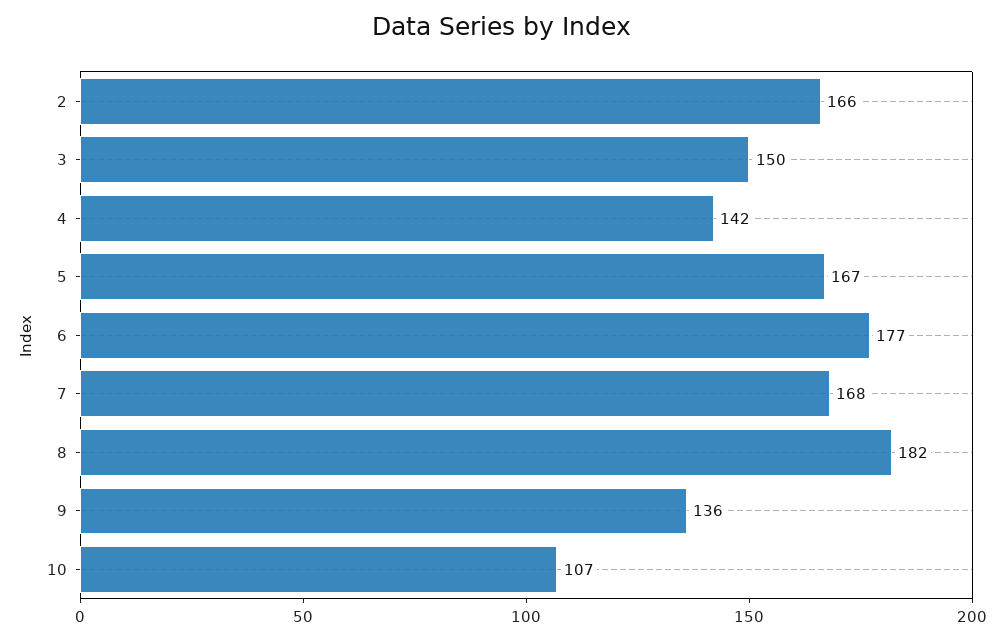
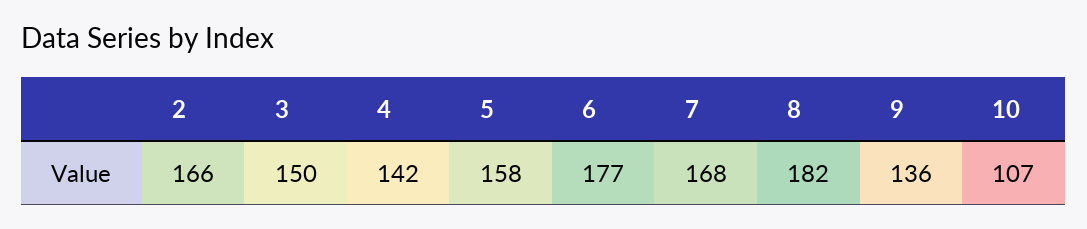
  {
    "2": 166,
    "3": 150,
    "4": 142,
-   "5": 167,
+   "5": 158,
    "6": 177,
    "7": 168,
    "8": 182,
    "9": 136,
    "10": 107
  }

